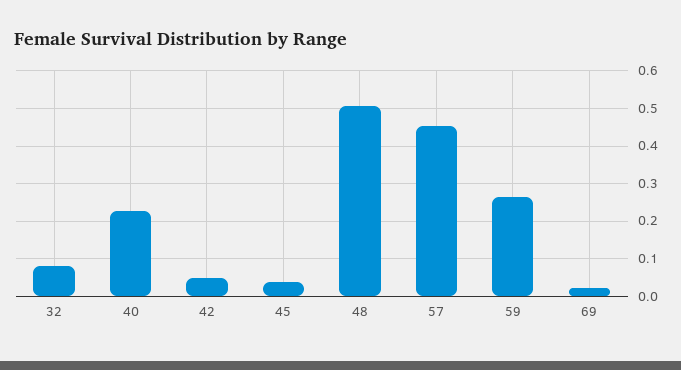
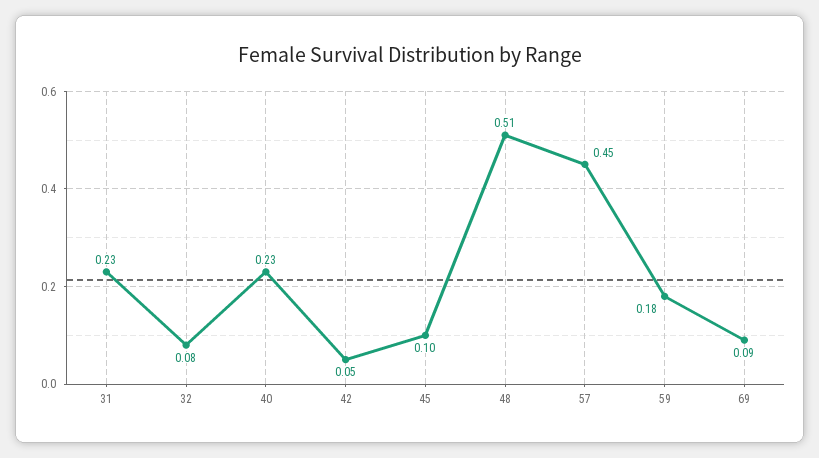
  {
    "32": 0.08,
    "40": 0.23,
    "42": 0.05,
-   "45": 0.04,
+   "45": 0.1,
    "48": 0.51,
    "57": 0.45,
-   "59": 0.26,
+   "59": 0.18,
-   "69": 0.02
+   "69": 0.09,
+   "31": 0.23
  }

